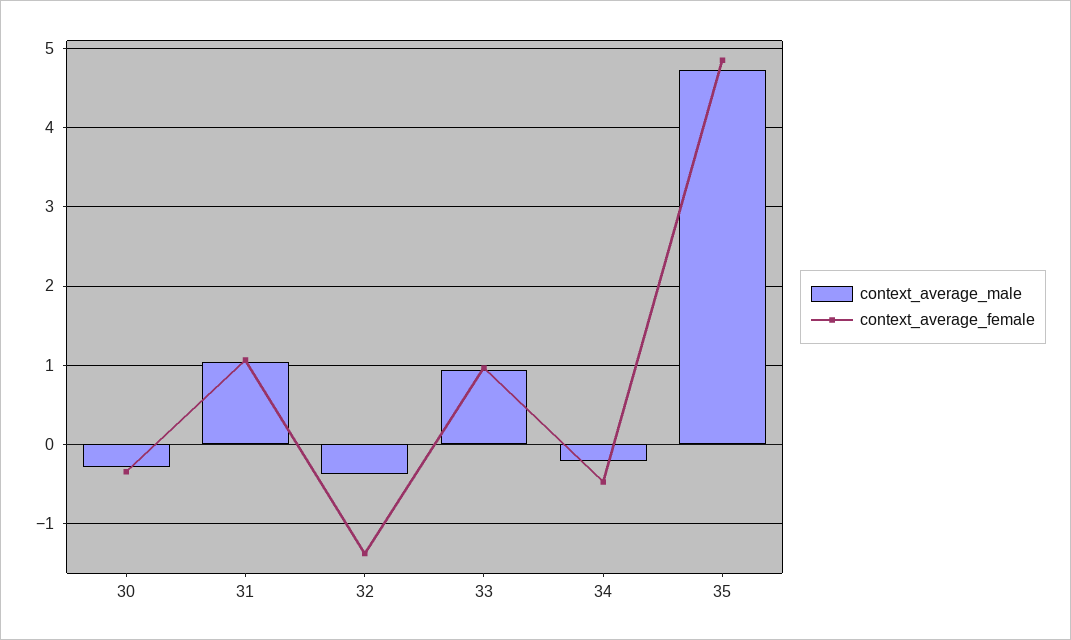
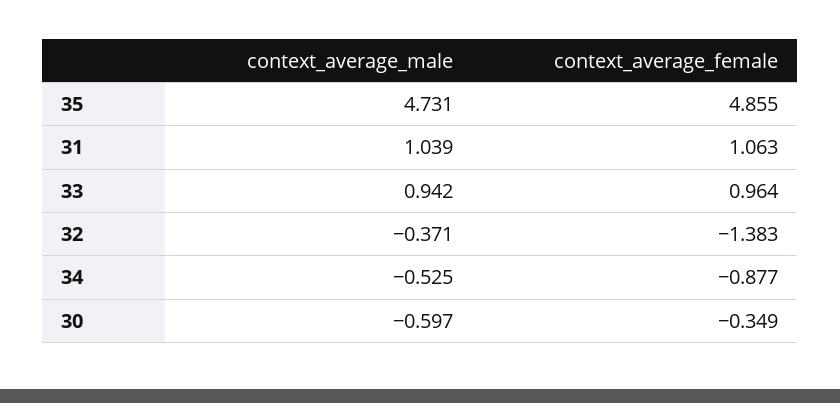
  {
    "context_average_male": {
-     "30": -0.3,
+     "30": -0.597,
      "31": 1.039,
      "32": -0.371,
      "33": 0.942,
-     "34": -0.2,
+     "34": -0.525,
      "35": 4.731
    },
    "context_average_female": {
      "30": -0.349,
      "31": 1.063,
      "32": -1.383,
      "33": 0.964,
-     "34": -0.5,
+     "34": -0.877,
      "35": 4.855
    }
  }

